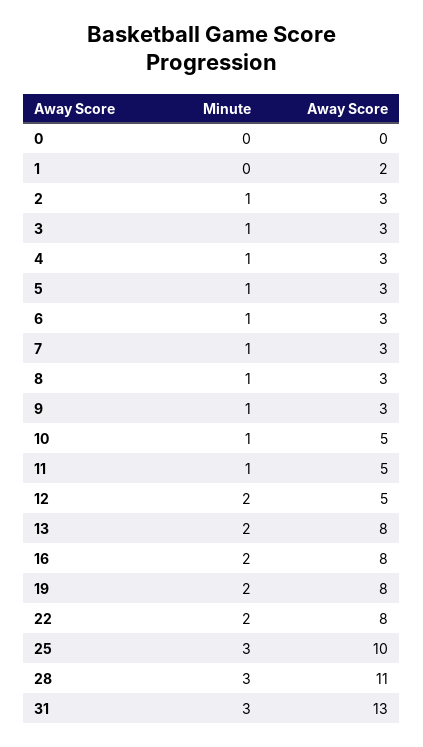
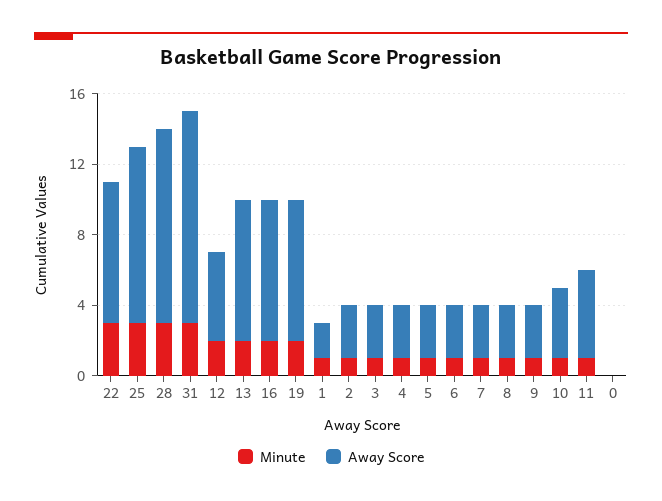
  {
    "Minute": {
      "0": 0,
-     "1": 0,
+     "1": 1,
      "2": 1,
      "3": 1,
      "4": 1,
      "5": 1,
      "6": 1,
      "7": 1,
      "8": 1,
      "9": 1,
      "10": 1,
      "11": 1,
      "12": 2,
      "13": 2,
      "16": 2,
      "19": 2,
-     "22": 2,
+     "22": 3,
      "25": 3,
      "28": 3,
      "31": 3
    },
    "Away Score": {
      "0": 0,
      "1": 2,
      "2": 3,
      "3": 3,
      "4": 3,
      "5": 3,
      "6": 3,
      "7": 3,
      "8": 3,
      "9": 3,
-     "10": 5,
+     "10": 4,
      "11": 5,
      "12": 5,
      "13": 8,
      "16": 8,
      "19": 8,
      "22": 8,
      "25": 10,
      "28": 11,
-     "31": 13
+     "31": 12
    }
  }

